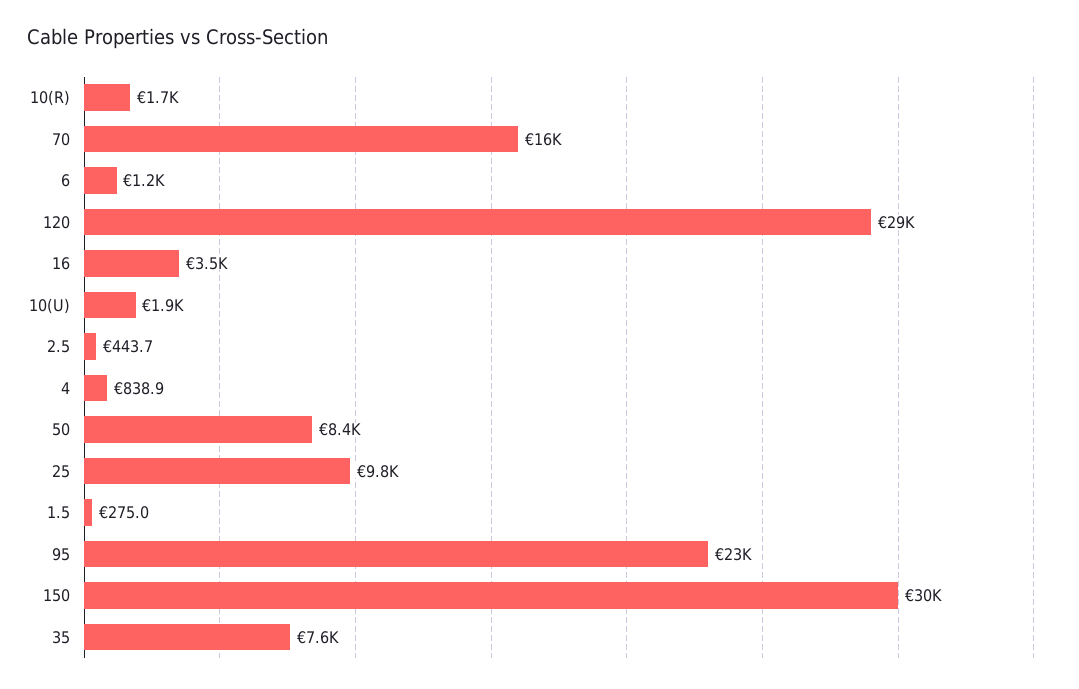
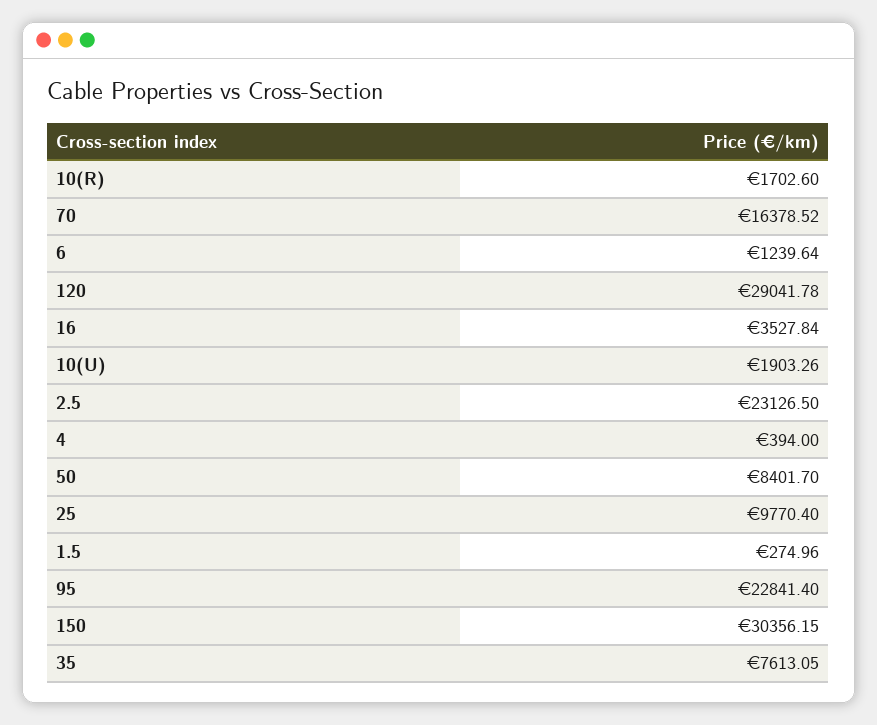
  {
    "10(R)": 1702.6,
    "70": 16378.52,
    "6": 1239.64,
    "120": 29041.78,
    "16": 3527.84,
    "10(U)": 1903.26,
-   "2.5": 443.7,
+   "2.5": 23126.5,
-   "4": 838.9,
+   "4": 394,
    "50": 8401.7,
    "25": 9770.4,
    "1.5": 274.96,
    "95": 22841.4,
    "150": 30356.15,
    "35": 7613.05
  }

